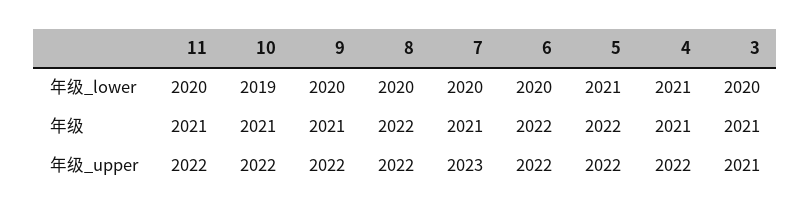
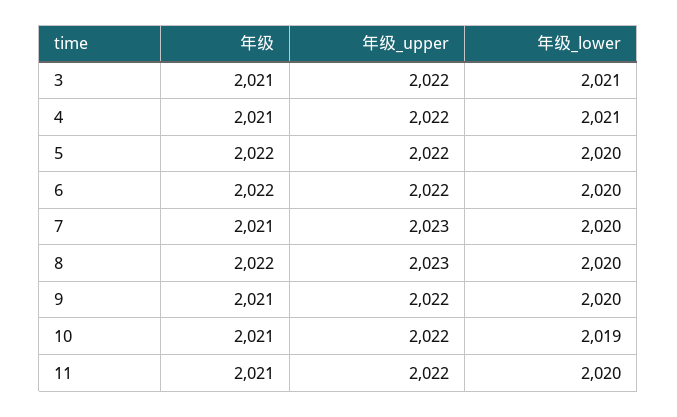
  {
    "11": {
      "年级_lower": 2020,
      "年级": 2021,
      "年级_upper": 2022
    },
    "10": {
      "年级_lower": 2019,
      "年级": 2021,
      "年级_upper": 2022
    },
    "9": {
      "年级_lower": 2020,
      "年级": 2021,
      "年级_upper": 2022
    },
    "8": {
      "年级_lower": 2020,
      "年级": 2022,
-     "年级_upper": 2022
+     "年级_upper": 2023
    },
    "7": {
      "年级_lower": 2020,
      "年级": 2021,
      "年级_upper": 2023
    },
    "6": {
      "年级_lower": 2020,
      "年级": 2022,
      "年级_upper": 2022
    },
    "5": {
-     "年级_lower": 2021,
+     "年级_lower": 2020,
      "年级": 2022,
      "年级_upper": 2022
    },
    "4": {
      "年级_lower": 2021,
      "年级": 2021,
      "年级_upper": 2022
    },
    "3": {
-     "年级_lower": 2020,
+     "年级_lower": 2021,
      "年级": 2021,
-     "年级_upper": 2021
+     "年级_upper": 2022
    }
  }

